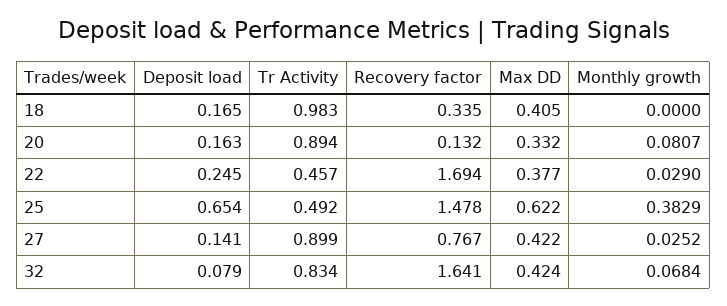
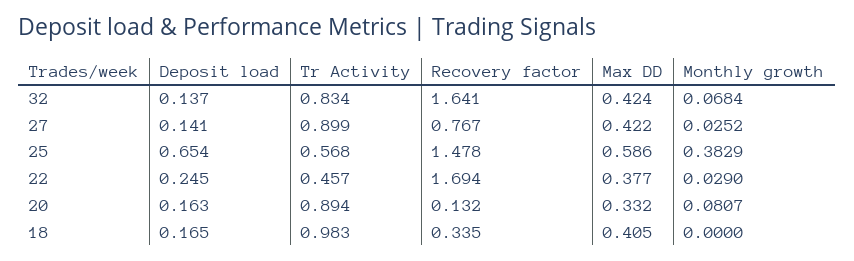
  {
    "Deposit load": {
      "18": 0.165,
      "20": 0.163,
      "22": 0.245,
      "25": 0.654,
      "27": 0.141,
-     "32": 0.079
+     "32": 0.137
    },
    "Tr Activity": {
      "18": 0.983,
      "20": 0.894,
      "22": 0.457,
-     "25": 0.492,
+     "25": 0.568,
      "27": 0.899,
      "32": 0.834
    },
    "Recovery factor": {
      "18": 0.335,
      "20": 0.132,
      "22": 1.694,
      "25": 1.478,
      "27": 0.767,
      "32": 1.641
    },
    "Max DD": {
      "18": 0.405,
      "20": 0.332,
      "22": 0.377,
-     "25": 0.622,
+     "25": 0.586,
      "27": 0.422,
      "32": 0.424
    },
    "Monthly growth": {
      "18": 0,
      "20": 0.0807,
      "22": 0.029,
      "25": 0.3829,
      "27": 0.0252,
      "32": 0.0684
    }
  }

